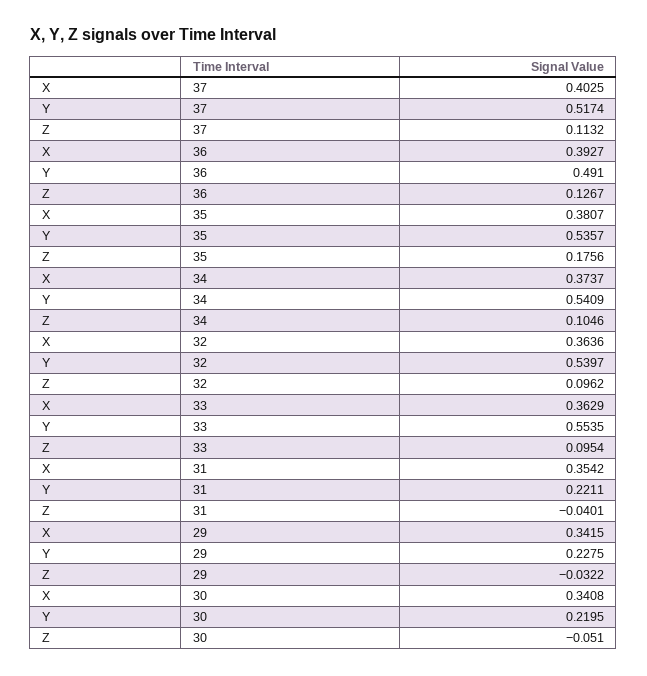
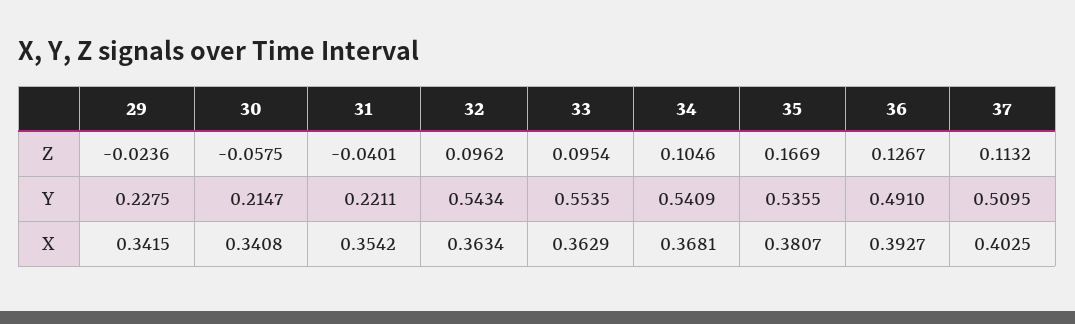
  {
    "X": {
      "37": 0.4025,
      "36": 0.3927,
      "35": 0.3807,
-     "34": 0.3737,
+     "34": 0.3681,
-     "32": 0.3636,
+     "32": 0.3634,
      "33": 0.3629,
      "31": 0.3542,
      "29": 0.3415,
      "30": 0.3408
    },
    "Y": {
-     "37": 0.5174,
+     "37": 0.5095,
      "36": 0.491,
-     "35": 0.5357,
+     "35": 0.5355,
      "34": 0.5409,
-     "32": 0.5397,
+     "32": 0.5434,
      "33": 0.5535,
      "31": 0.2211,
      "29": 0.2275,
-     "30": 0.2195
+     "30": 0.2147
    },
    "Z": {
      "37": 0.1132,
      "36": 0.1267,
-     "35": 0.1756,
+     "35": 0.1669,
      "34": 0.1046,
      "32": 0.0962,
      "33": 0.0954,
      "31": -0.0401,
-     "29": -0.0322,
+     "29": -0.0236,
-     "30": -0.051
+     "30": -0.0575
    }
  }

